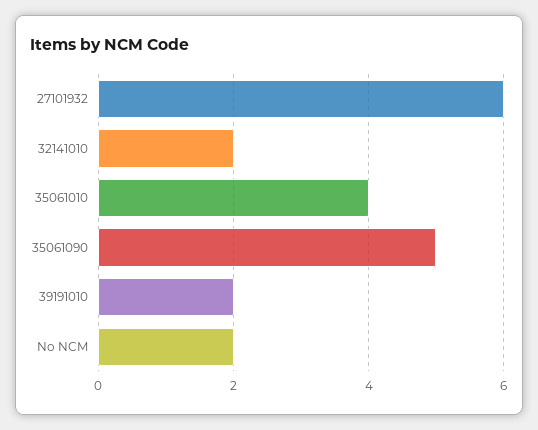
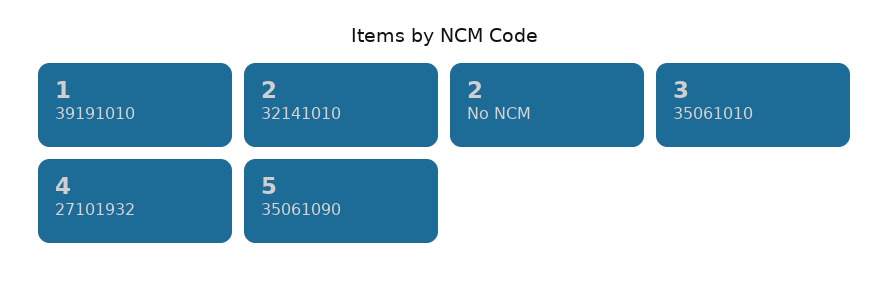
  {
-   "27101932": 6,
+   "27101932": 4,
    "32141010": 2,
-   "35061010": 4,
+   "35061010": 3,
    "35061090": 5,
-   "39191010": 2,
+   "39191010": 1,
    "No NCM": 2
  }

